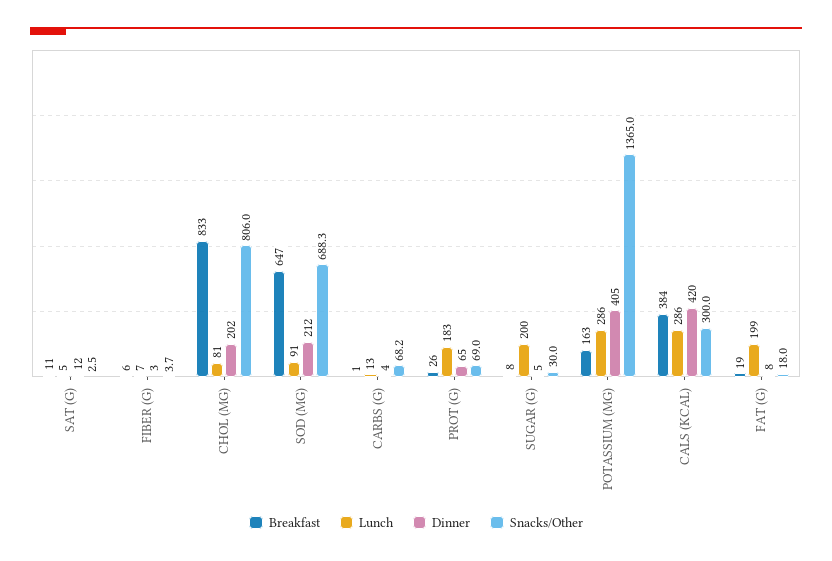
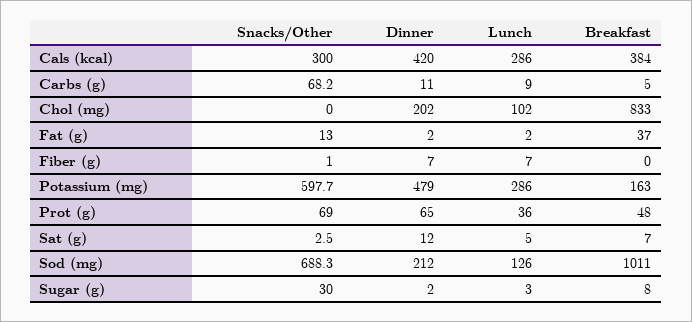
  {
    "Breakfast": {
-     "SAT (G)": 11,
+     "SAT (G)": 7,
-     "FIBER (G)": 6,
+     "FIBER (G)": 0,
      "CHOL (MG)": 833,
-     "SOD (MG)": 647,
+     "SOD (MG)": 1011,
-     "CARBS (G)": 1,
+     "CARBS (G)": 5,
-     "PROT (G)": 26,
+     "PROT (G)": 48,
      "SUGAR (G)": 8,
      "POTASSIUM (MG)": 163,
      "CALS (KCAL)": 384,
-     "FAT (G)": 19
+     "FAT (G)": 37
    },
    "Lunch": {
      "SAT (G)": 5,
      "FIBER (G)": 7,
-     "CHOL (MG)": 81,
+     "CHOL (MG)": 102,
-     "SOD (MG)": 91,
+     "SOD (MG)": 126,
-     "CARBS (G)": 13,
+     "CARBS (G)": 9,
-     "PROT (G)": 183,
+     "PROT (G)": 36,
-     "SUGAR (G)": 200,
+     "SUGAR (G)": 3,
      "POTASSIUM (MG)": 286,
      "CALS (KCAL)": 286,
-     "FAT (G)": 199
+     "FAT (G)": 2
    },
    "Dinner": {
      "SAT (G)": 12,
-     "FIBER (G)": 3,
+     "FIBER (G)": 7,
      "CHOL (MG)": 202,
      "SOD (MG)": 212,
-     "CARBS (G)": 4,
+     "CARBS (G)": 11,
      "PROT (G)": 65,
-     "SUGAR (G)": 5,
+     "SUGAR (G)": 2,
-     "POTASSIUM (MG)": 405,
+     "POTASSIUM (MG)": 479,
      "CALS (KCAL)": 420,
-     "FAT (G)": 8
+     "FAT (G)": 2
    },
    "Snacks/Other": {
      "SAT (G)": 2.5,
-     "FIBER (G)": 3.7,
+     "FIBER (G)": 1,
-     "CHOL (MG)": 806,
+     "CHOL (MG)": 0,
      "SOD (MG)": 688.3,
      "CARBS (G)": 68.2,
      "PROT (G)": 69,
      "SUGAR (G)": 30,
-     "POTASSIUM (MG)": 1365,
+     "POTASSIUM (MG)": 597.7,
      "CALS (KCAL)": 300,
-     "FAT (G)": 18
+     "FAT (G)": 13
    }
  }

